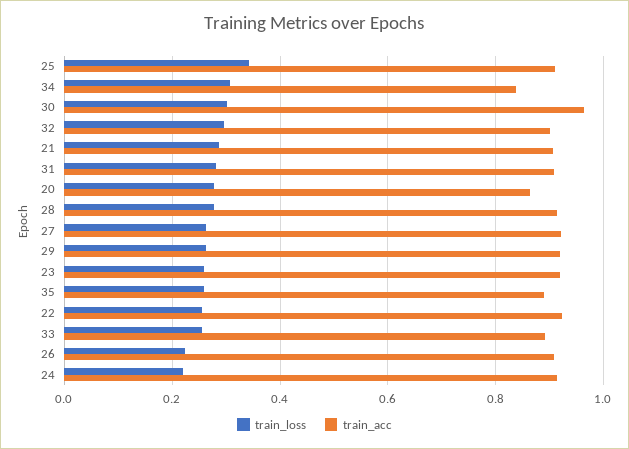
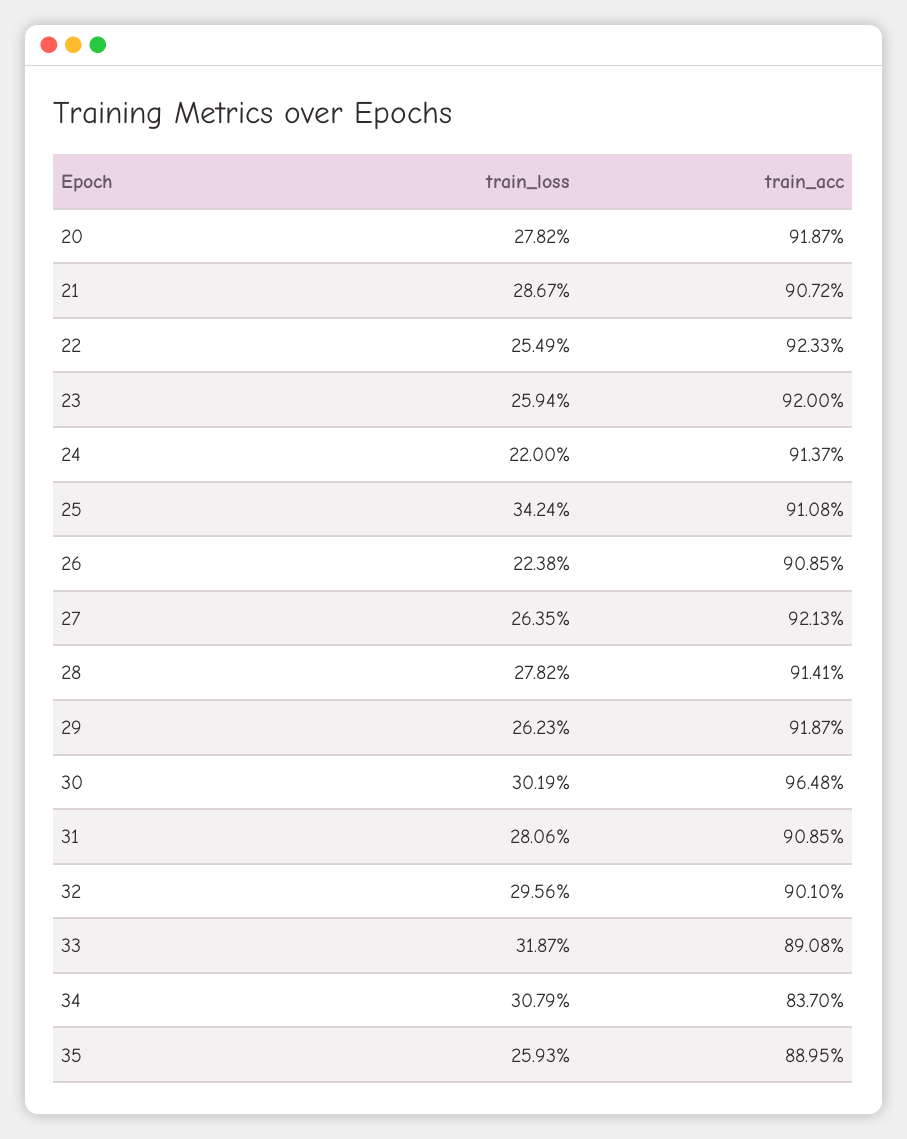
  {
    "train_loss": {
      "25": 0.3424,
      "34": 0.3079,
      "30": 0.3019,
      "32": 0.2956,
      "21": 0.2867,
      "31": 0.2806,
      "20": 0.2782,
      "28": 0.2782,
      "27": 0.2635,
      "29": 0.2623,
      "23": 0.2594,
      "35": 0.2593,
      "22": 0.2549,
-     "33": 0.26,
+     "33": 0.3187,
      "26": 0.2238,
      "24": 0.22
    },
    "train_acc": {
      "25": 0.9108,
      "34": 0.837,
      "30": 0.9648,
      "32": 0.901,
      "21": 0.9072,
      "31": 0.9085,
-     "20": 0.86,
+     "20": 0.9187,
      "28": 0.9141,
      "27": 0.9213,
      "29": 0.9187,
      "23": 0.92,
      "35": 0.8895,
      "22": 0.9233,
      "33": 0.8908,
      "26": 0.9085,
      "24": 0.9137
    }
  }

